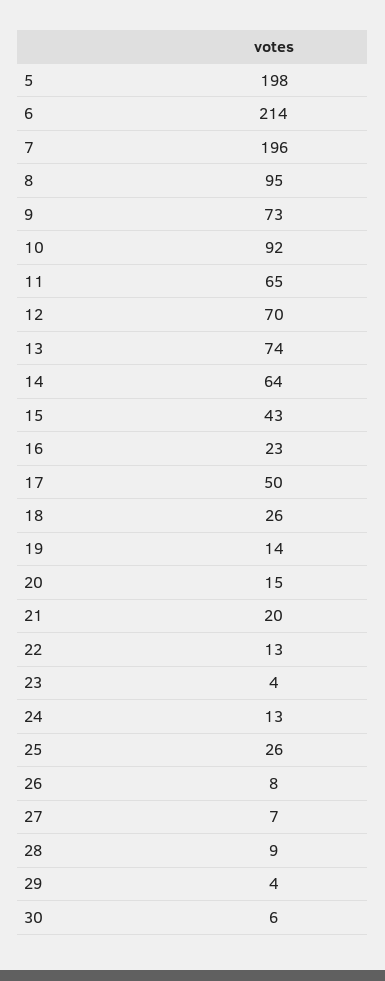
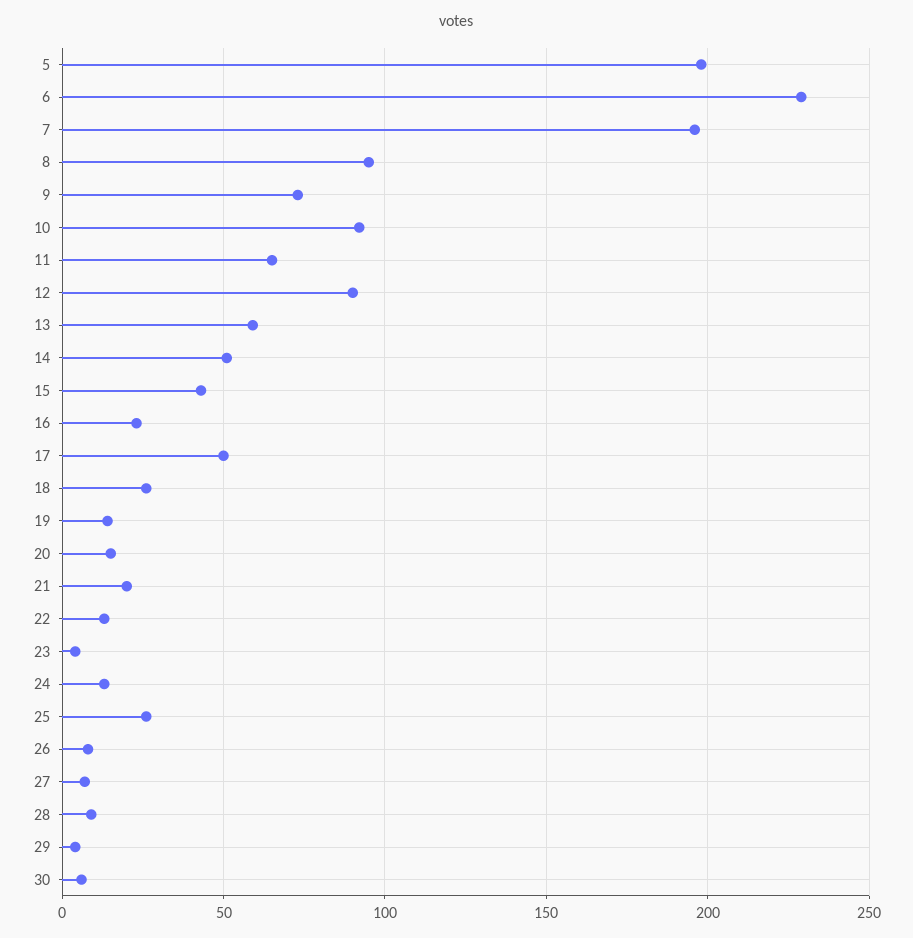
  {
    "5": 198,
-   "6": 214,
+   "6": 230,
    "7": 196,
    "8": 95,
    "9": 73,
    "10": 92,
    "11": 65,
-   "12": 70,
+   "12": 90,
-   "13": 74,
+   "13": 60,
-   "14": 64,
+   "14": 50,
    "15": 43,
    "16": 23,
    "17": 50,
    "18": 26,
    "19": 14,
    "20": 15,
    "21": 20,
    "22": 13,
    "23": 4,
    "24": 13,
    "25": 26,
    "26": 8,
    "27": 7,
    "28": 9,
    "29": 4,
    "30": 6
  }

